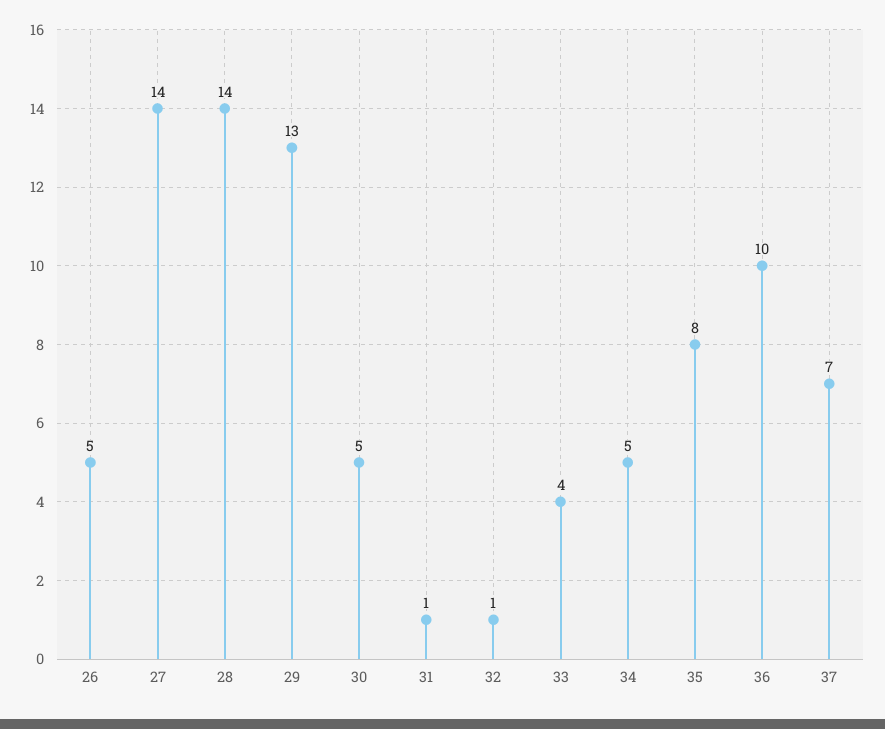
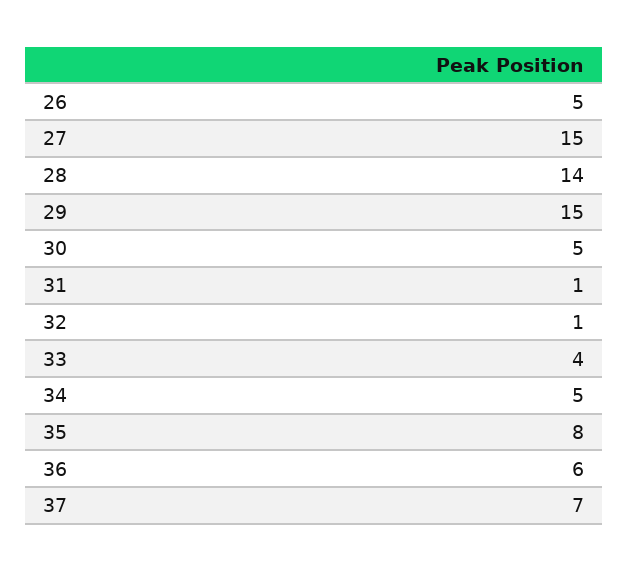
  {
    "26": 5,
-   "27": 14,
+   "27": 15,
    "28": 14,
-   "29": 13,
+   "29": 15,
    "30": 5,
    "31": 1,
    "32": 1,
    "33": 4,
    "34": 5,
    "35": 8,
-   "36": 10,
+   "36": 6,
    "37": 7
  }

